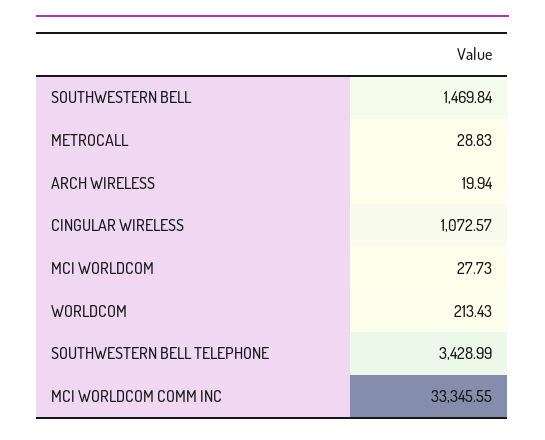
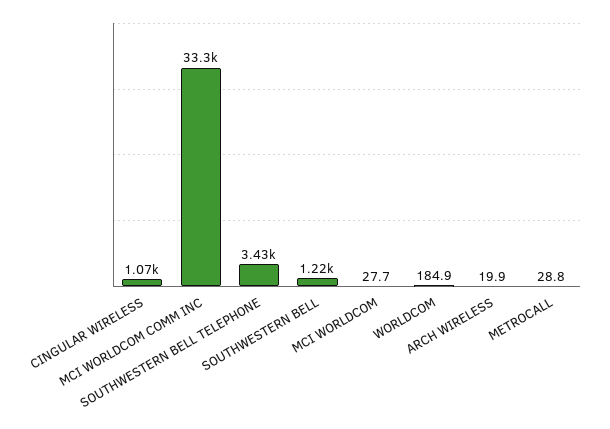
  {
-   "SOUTHWESTERN BELL": 1469.84,
+   "SOUTHWESTERN BELL": 1220,
    "METROCALL": 28.83,
    "ARCH WIRELESS": 19.94,
    "CINGULAR WIRELESS": 1072.57,
    "MCI WORLDCOM": 27.73,
-   "WORLDCOM": 213.43,
+   "WORLDCOM": 184.9,
    "SOUTHWESTERN BELL TELEPHONE": 3428.99,
    "MCI WORLDCOM COMM INC": 33345.55
  }

